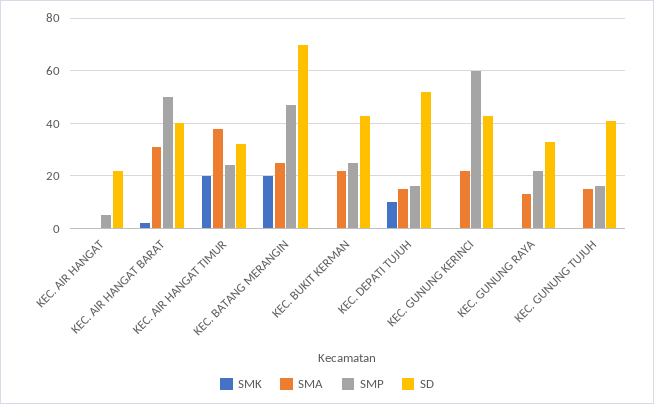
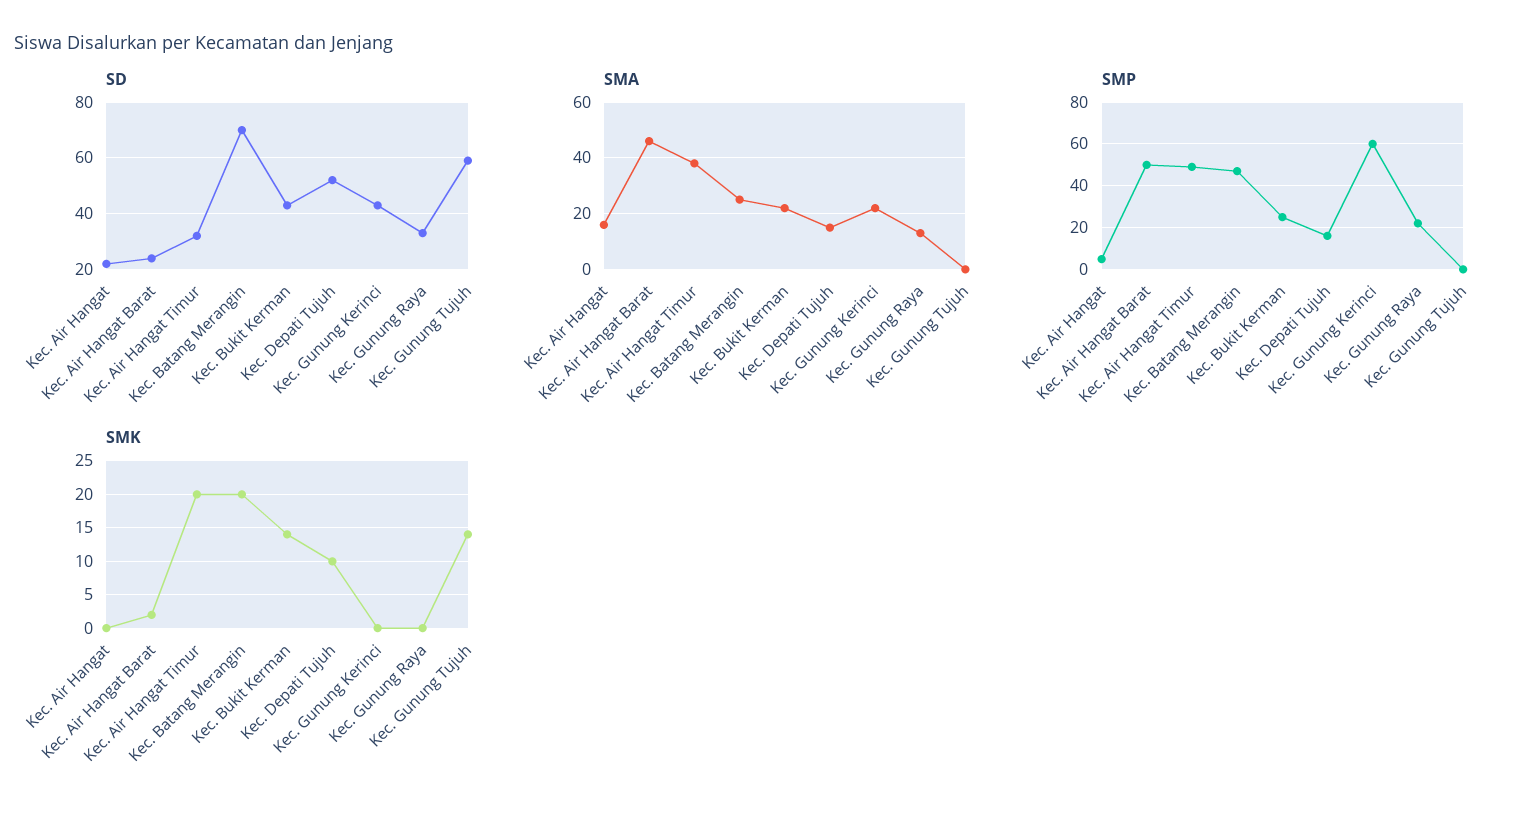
  {
    "SMK": {
      "KEC. AIR HANGAT": 0,
      "KEC. AIR HANGAT BARAT": 2,
      "KEC. AIR HANGAT TIMUR": 20,
      "KEC. BATANG MERANGIN": 20,
-     "KEC. BUKIT KERMAN": 0,
+     "KEC. BUKIT KERMAN": 14,
      "KEC. DEPATI TUJUH": 10,
      "KEC. GUNUNG KERINCI": 0,
      "KEC. GUNUNG RAYA": 0,
-     "KEC. GUNUNG TUJUH": 0
+     "KEC. GUNUNG TUJUH": 14
    },
    "SMA": {
-     "KEC. AIR HANGAT": 0,
+     "KEC. AIR HANGAT": 15,
-     "KEC. AIR HANGAT BARAT": 30,
+     "KEC. AIR HANGAT BARAT": 45,
      "KEC. AIR HANGAT TIMUR": 40,
      "KEC. BATANG MERANGIN": 25,
      "KEC. BUKIT KERMAN": 20,
      "KEC. DEPATI TUJUH": 15,
      "KEC. GUNUNG KERINCI": 20,
      "KEC. GUNUNG RAYA": 15,
-     "KEC. GUNUNG TUJUH": 15
+     "KEC. GUNUNG TUJUH": 0
    },
    "SMP": {
      "KEC. AIR HANGAT": 5,
      "KEC. AIR HANGAT BARAT": 50,
-     "KEC. AIR HANGAT TIMUR": 25,
+     "KEC. AIR HANGAT TIMUR": 50,
      "KEC. BATANG MERANGIN": 45,
      "KEC. BUKIT KERMAN": 25,
      "KEC. DEPATI TUJUH": 15,
      "KEC. GUNUNG KERINCI": 60,
      "KEC. GUNUNG RAYA": 20,
-     "KEC. GUNUNG TUJUH": 15
+     "KEC. GUNUNG TUJUH": 0
    },
    "SD": {
      "KEC. AIR HANGAT": 20,
-     "KEC. AIR HANGAT BARAT": 40,
+     "KEC. AIR HANGAT BARAT": 25,
      "KEC. AIR HANGAT TIMUR": 30,
      "KEC. BATANG MERANGIN": 70,
      "KEC. BUKIT KERMAN": 45,
      "KEC. DEPATI TUJUH": 50,
      "KEC. GUNUNG KERINCI": 45,
      "KEC. GUNUNG RAYA": 35,
-     "KEC. GUNUNG TUJUH": 40
+     "KEC. GUNUNG TUJUH": 60
    }
  }

